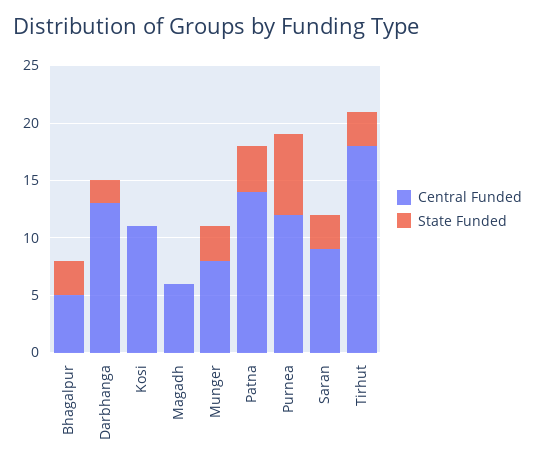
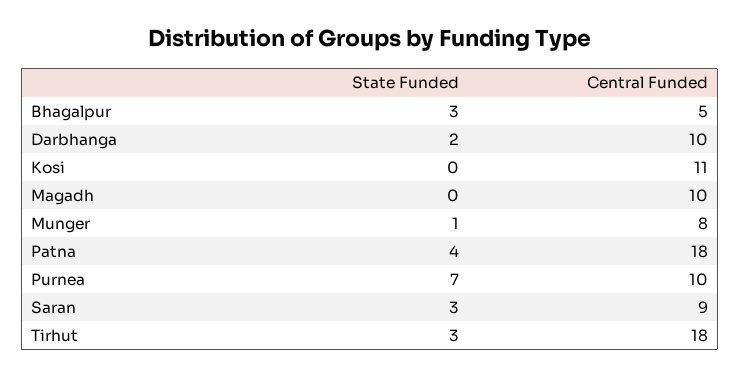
  {
    "Central Funded": {
      "Bhagalpur": 5,
-     "Darbhanga": 13,
+     "Darbhanga": 10,
      "Kosi": 11,
-     "Magadh": 6,
+     "Magadh": 10,
      "Munger": 8,
-     "Patna": 14,
+     "Patna": 18,
-     "Purnea": 12,
+     "Purnea": 10,
      "Saran": 9,
      "Tirhut": 18
    },
    "State Funded": {
      "Bhagalpur": 3,
      "Darbhanga": 2,
      "Kosi": 0,
      "Magadh": 0,
-     "Munger": 3,
+     "Munger": 1,
      "Patna": 4,
      "Purnea": 7,
      "Saran": 3,
      "Tirhut": 3
    }
  }

